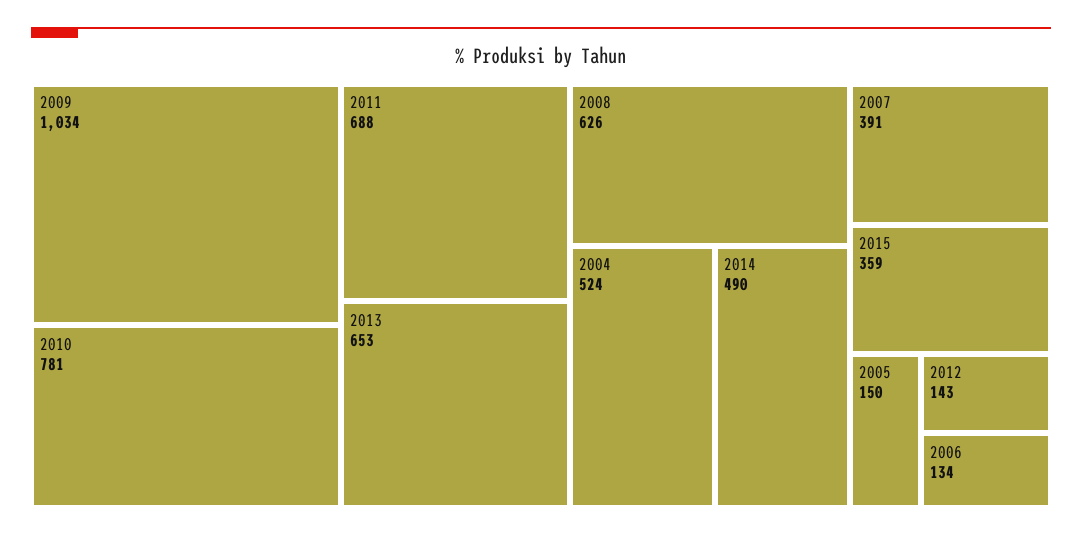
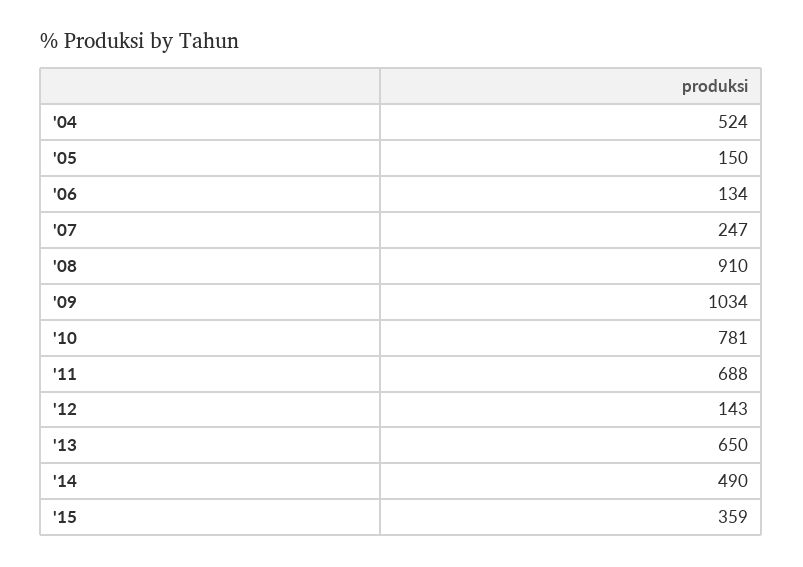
  {
    "2009": 1034,
    "2010": 781,
    "2011": 688,
-   "2013": 653,
+   "2013": 650,
-   "2008": 626,
+   "2008": 910,
    "2004": 524,
    "2014": 490,
-   "2007": 391,
+   "2007": 247,
    "2015": 359,
    "2005": 150,
    "2012": 143,
    "2006": 134
  }

